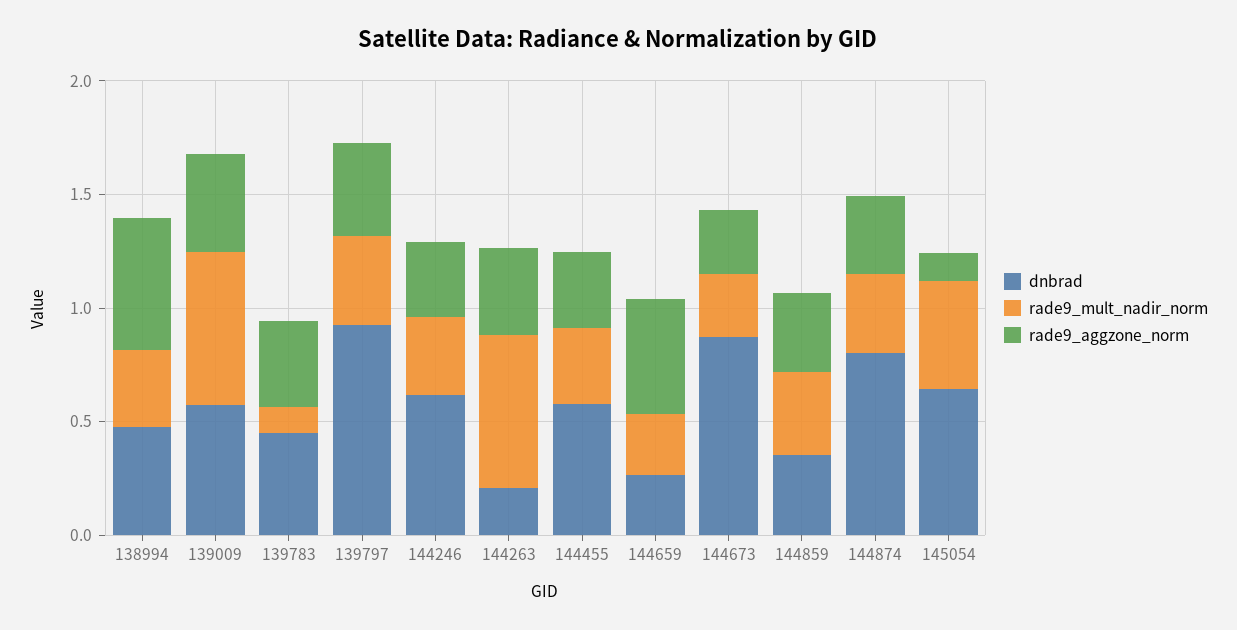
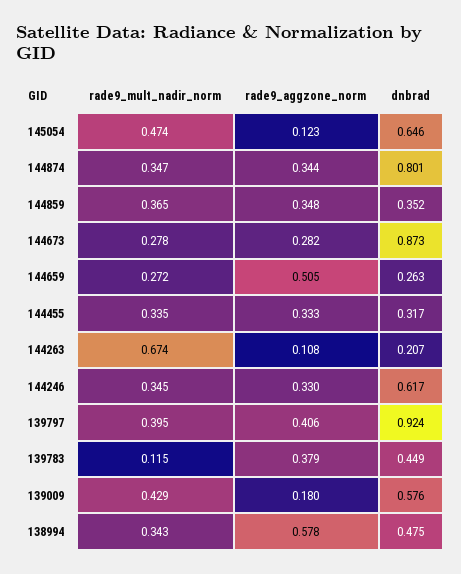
  {
    "dnbrad": {
      "138994": 0.475,
      "139009": 0.576,
      "139783": 0.449,
      "139797": 0.924,
      "144246": 0.617,
      "144263": 0.207,
-     "144455": 0.6,
+     "144455": 0.317,
      "144659": 0.263,
      "144673": 0.873,
      "144859": 0.352,
      "144874": 0.801,
      "145054": 0.646
    },
    "rade9_mult_nadir_norm": {
      "138994": 0.343,
-     "139009": 0.7,
+     "139009": 0.429,
      "139783": 0.115,
      "139797": 0.395,
      "144246": 0.345,
      "144263": 0.674,
      "144455": 0.335,
      "144659": 0.272,
      "144673": 0.278,
      "144859": 0.365,
      "144874": 0.347,
      "145054": 0.474
    },
    "rade9_aggzone_norm": {
      "138994": 0.578,
-     "139009": 0.4,
+     "139009": 0.18,
      "139783": 0.379,
      "139797": 0.406,
      "144246": 0.33,
-     "144263": 0.4,
+     "144263": 0.108,
      "144455": 0.333,
      "144659": 0.505,
      "144673": 0.282,
      "144859": 0.348,
      "144874": 0.344,
      "145054": 0.123
    }
  }

